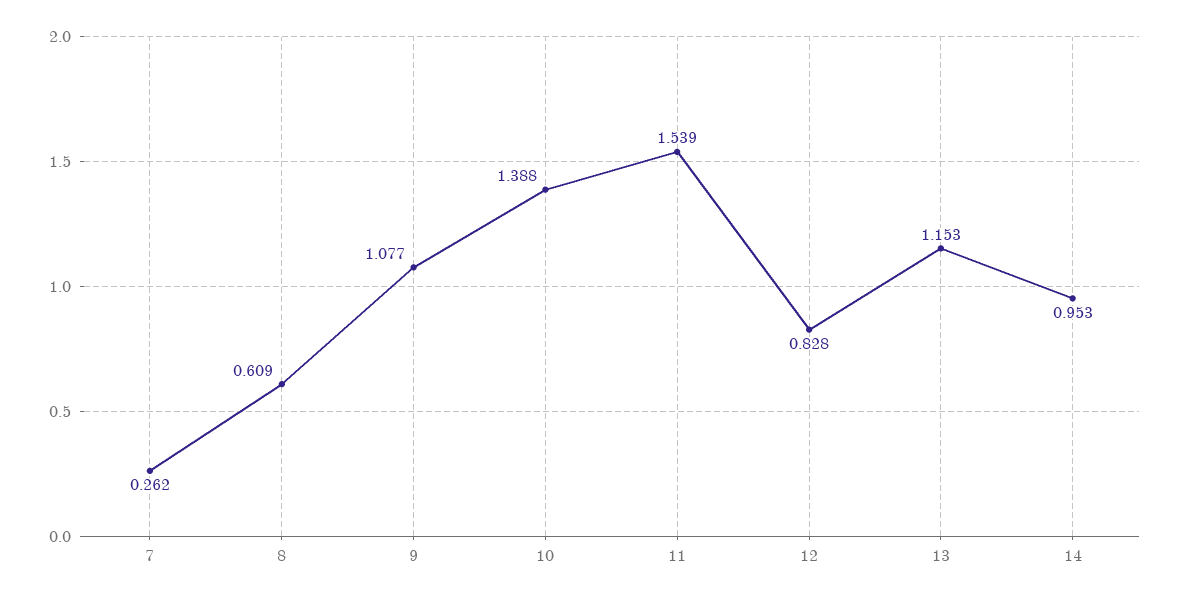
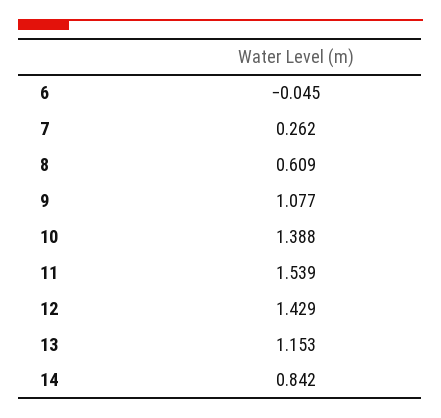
  {
    "7": 0.262,
    "8": 0.609,
    "9": 1.077,
    "10": 1.388,
    "11": 1.539,
-   "12": 0.828,
+   "12": 1.429,
    "13": 1.153,
-   "14": 0.953
+   "14": 0.842,
+   "6": -0.045
  }

